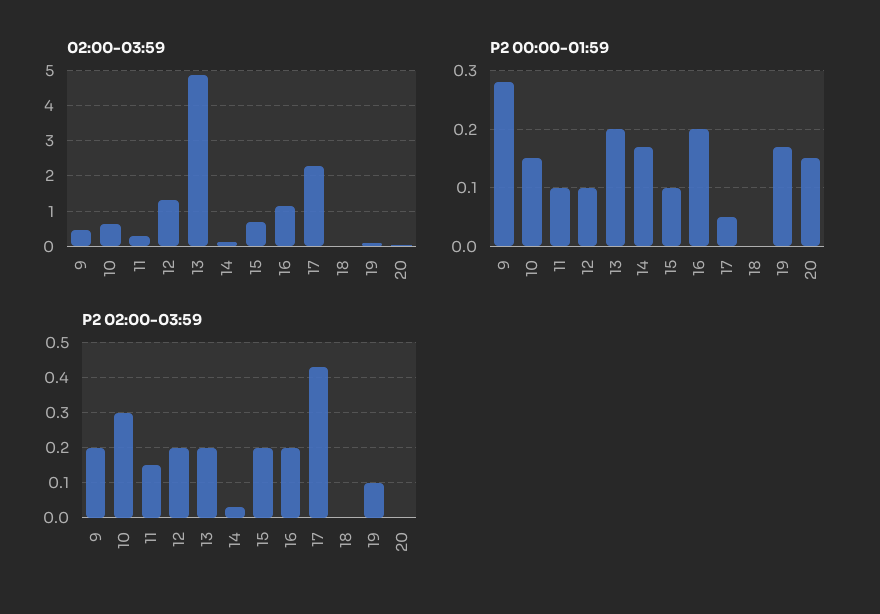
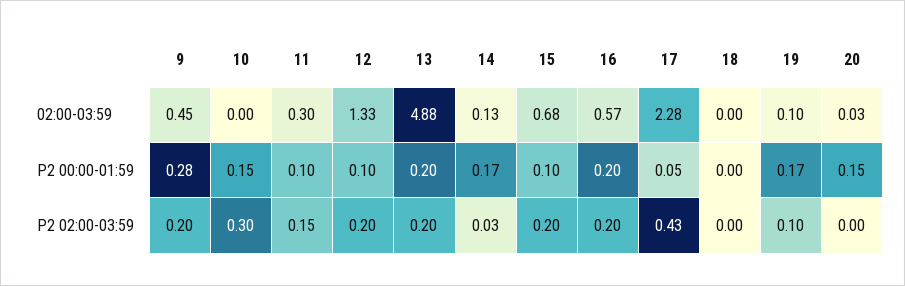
  {
    "02:00-03:59": {
      "9": 0.45,
-     "10": 0.6,
+     "10": 0,
      "11": 0.3,
      "12": 1.33,
      "13": 4.88,
      "14": 0.13,
      "15": 0.68,
-     "16": 1.2,
+     "16": 0.57,
      "17": 2.28,
      "18": 0,
      "19": 0.1,
      "20": 0.03
    },
    "P2 00:00-01:59": {
      "9": 0.28,
      "10": 0.15,
      "11": 0.1,
      "12": 0.1,
      "13": 0.2,
      "14": 0.17,
      "15": 0.1,
      "16": 0.2,
      "17": 0.05,
      "18": 0,
      "19": 0.17,
      "20": 0.15
    },
    "P2 02:00-03:59": {
      "9": 0.2,
      "10": 0.3,
      "11": 0.15,
      "12": 0.2,
      "13": 0.2,
      "14": 0.03,
      "15": 0.2,
      "16": 0.2,
      "17": 0.43,
      "18": 0,
      "19": 0.1,
      "20": 0
    }
  }

